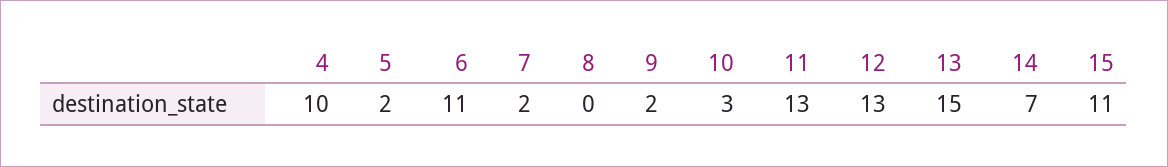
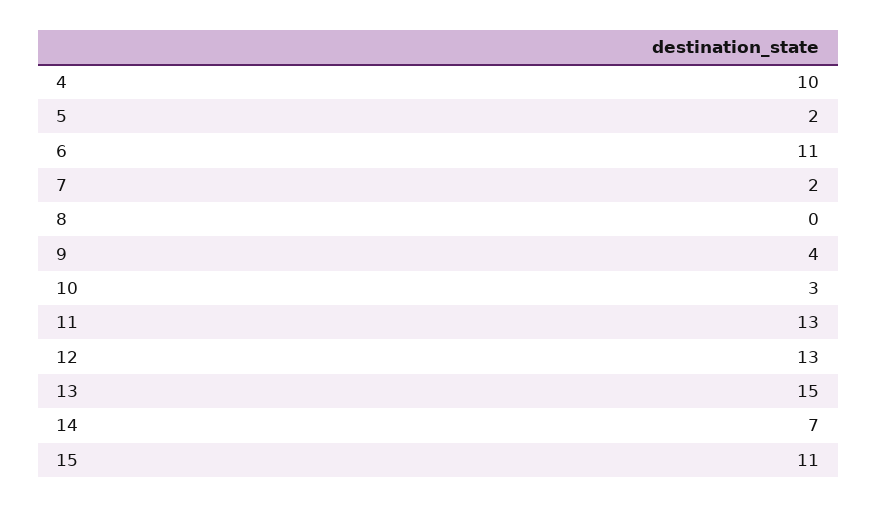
  {
    "4": 10,
    "5": 2,
    "6": 11,
    "7": 2,
    "8": 0,
-   "9": 2,
+   "9": 4,
    "10": 3,
    "11": 13,
    "12": 13,
    "13": 15,
    "14": 7,
    "15": 11
  }

